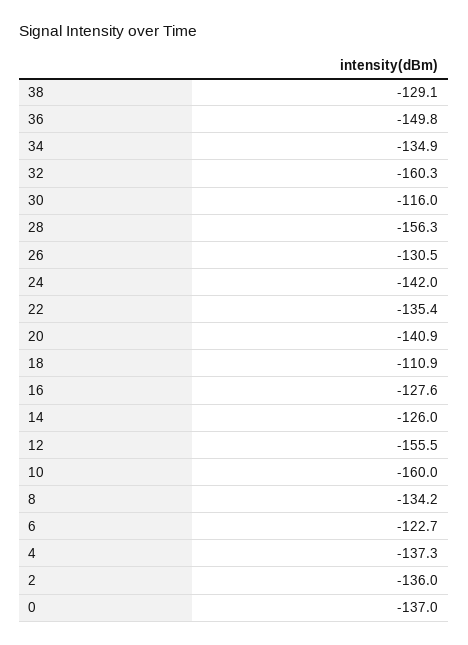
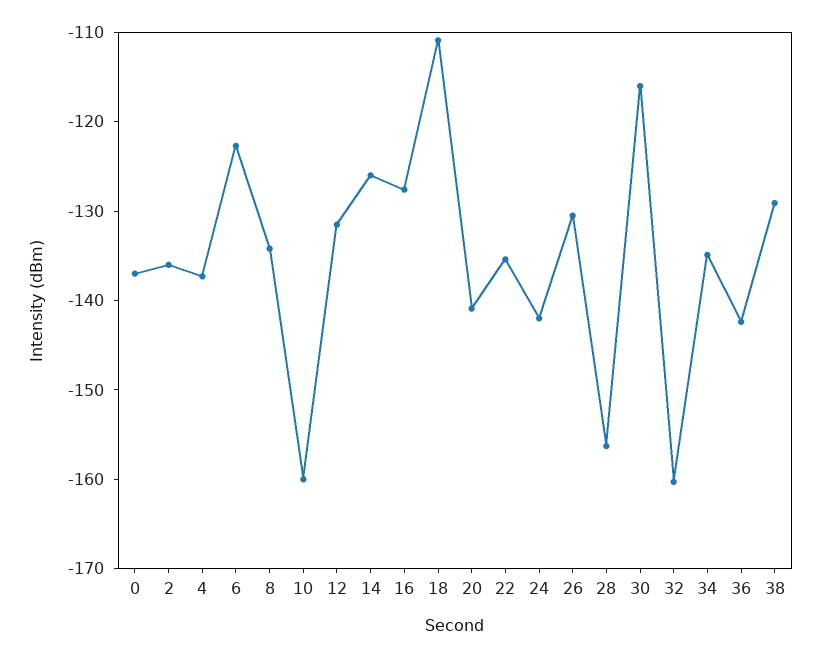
  {
    "38": -129.1,
-   "36": -149.8,
+   "36": -142,
    "34": -134.9,
    "32": -160.3,
    "30": -116,
    "28": -156.3,
    "26": -130.5,
    "24": -142,
    "22": -135.4,
    "20": -140.9,
    "18": -110.9,
    "16": -127.6,
    "14": -126,
-   "12": -155.5,
+   "12": -132,
    "10": -160,
    "8": -134.2,
    "6": -122.7,
    "4": -137.3,
    "2": -136,
    "0": -137
  }

